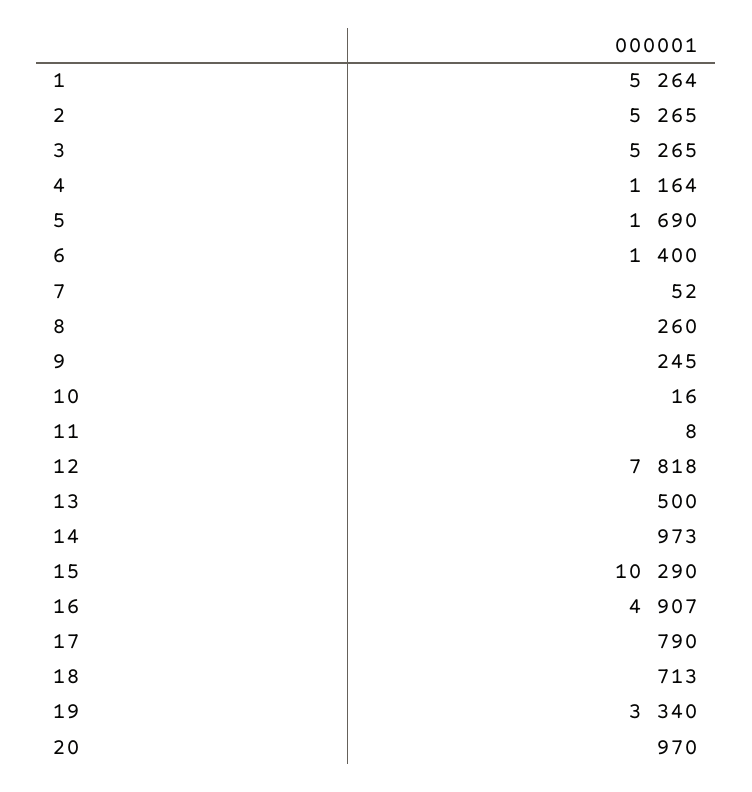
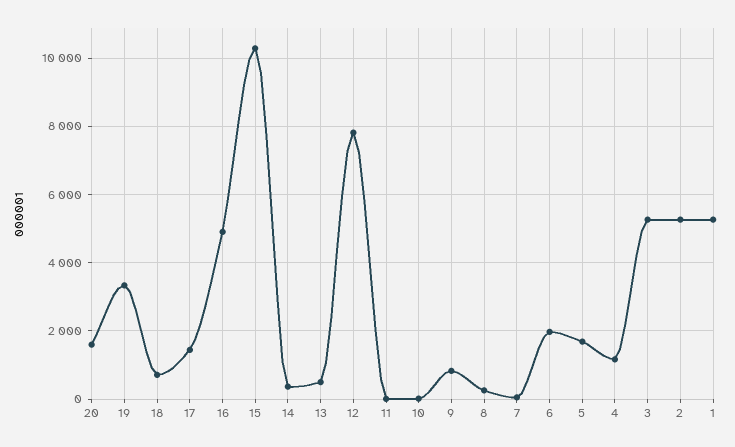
  {
    "1": 5264,
    "2": 5265,
    "3": 5265,
    "4": 1164,
    "5": 1690,
-   "6": 1400,
+   "6": 2000,
    "7": 52,
    "8": 260,
-   "9": 245,
+   "9": 800,
    "10": 16,
    "11": 8,
    "12": 7818,
    "13": 500,
-   "14": 973,
+   "14": 400,
    "15": 10290,
    "16": 4907,
-   "17": 790,
+   "17": 1400,
    "18": 713,
    "19": 3340,
-   "20": 970
+   "20": 1600
  }

